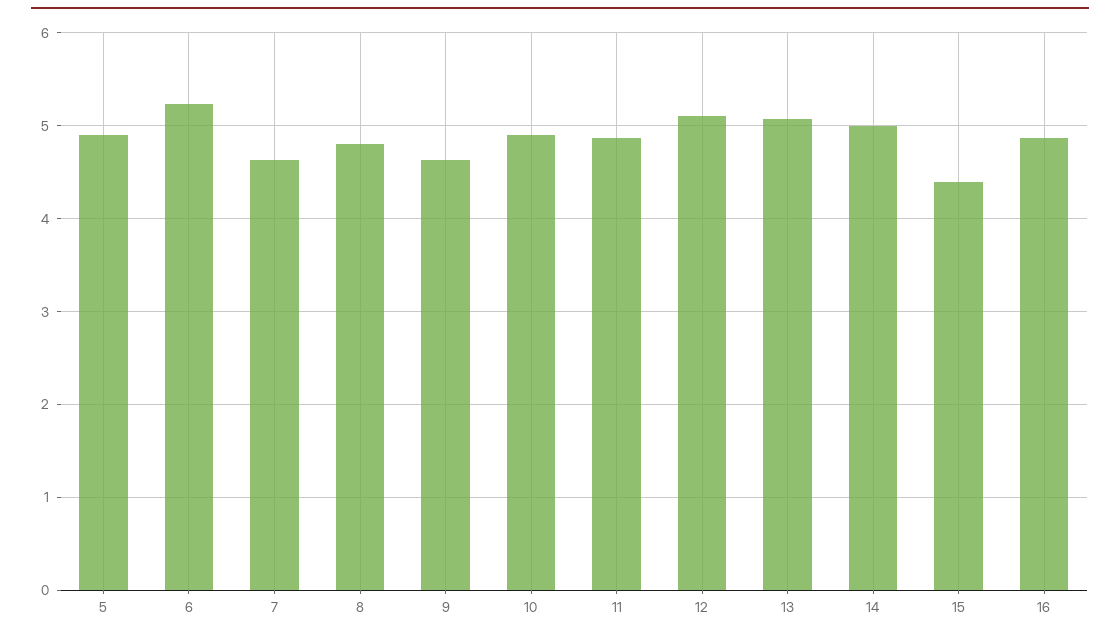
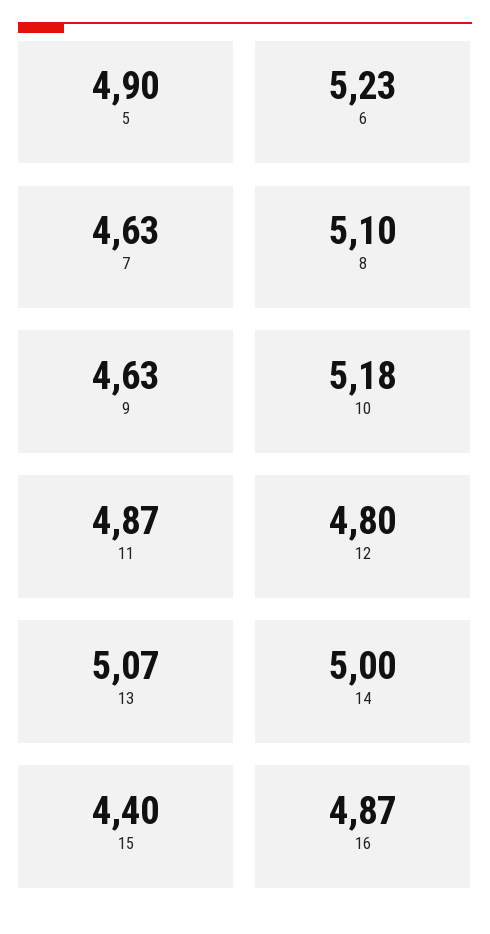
  {
    "5": 4.9,
    "6": 5.23,
    "7": 4.63,
-   "8": 4.8,
+   "8": 5.1,
    "9": 4.63,
-   "10": 4.9,
+   "10": 5.18,
    "11": 4.87,
-   "12": 5.1,
+   "12": 4.8,
    "13": 5.07,
    "14": 5,
    "15": 4.4,
    "16": 4.87
  }

